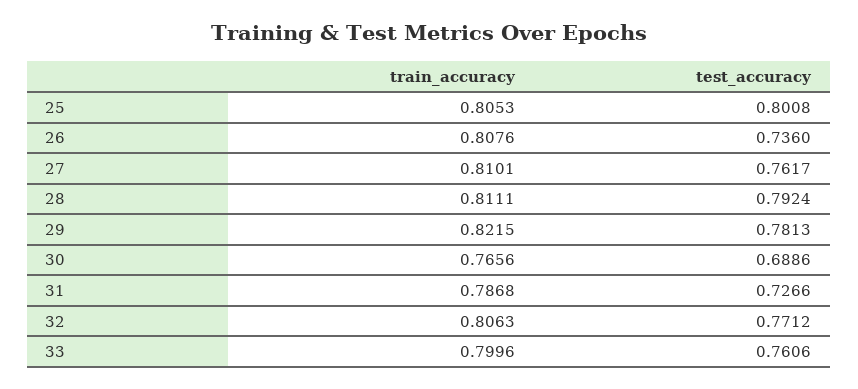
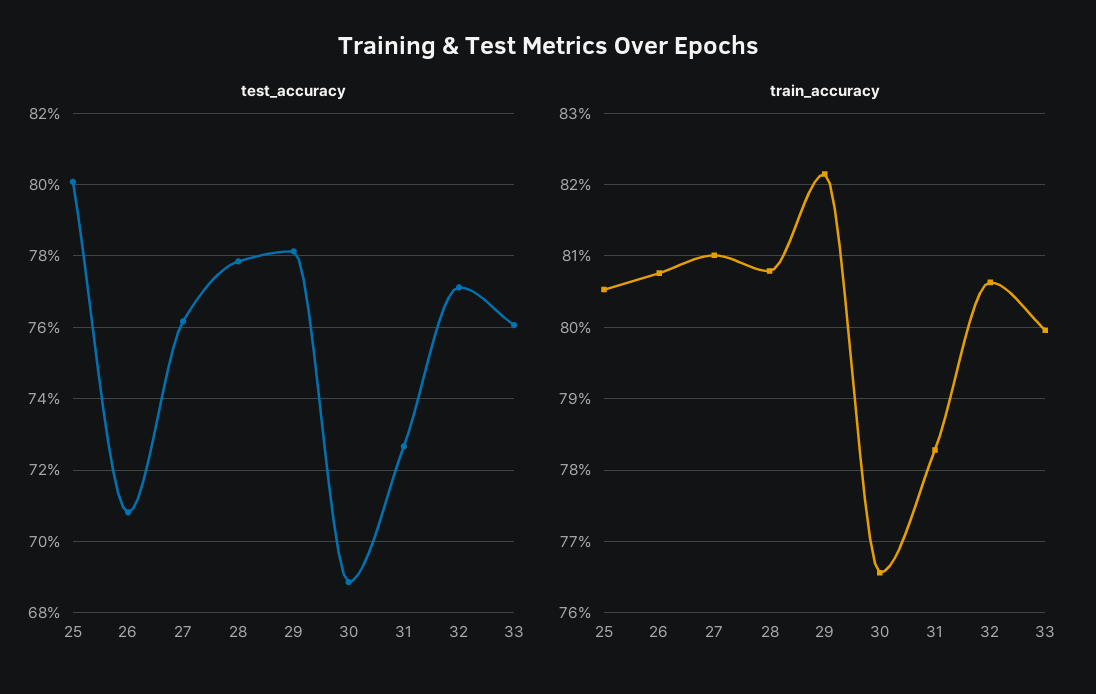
  {
    "train_accuracy": {
      "25": 0.8053,
      "26": 0.8076,
      "27": 0.8101,
-     "28": 0.8111,
+     "28": 0.808,
      "29": 0.8215,
      "30": 0.7656,
-     "31": 0.7868,
+     "31": 0.783,
      "32": 0.8063,
      "33": 0.7996
    },
    "test_accuracy": {
      "25": 0.8008,
-     "26": 0.736,
+     "26": 0.708,
      "27": 0.7617,
-     "28": 0.7924,
+     "28": 0.778,
      "29": 0.7813,
      "30": 0.6886,
      "31": 0.7266,
      "32": 0.7712,
      "33": 0.7606
    }
  }

